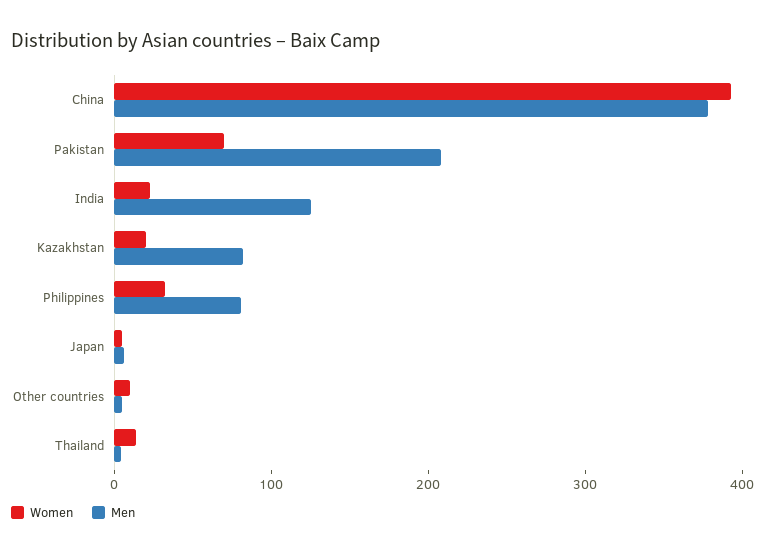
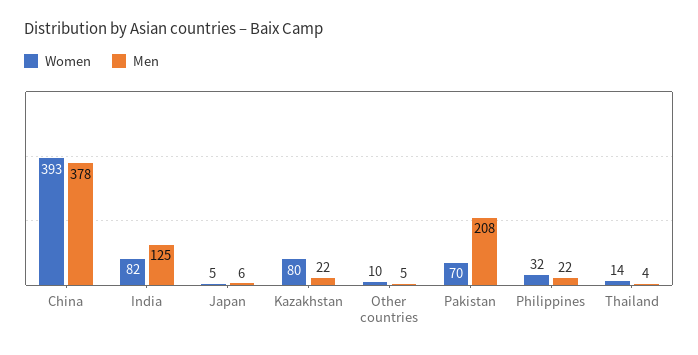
  {
    "Women": {
      "China": 393,
      "Pakistan": 70,
-     "India": 20,
+     "India": 82,
-     "Kazakhstan": 20,
+     "Kazakhstan": 80,
      "Philippines": 32,
      "Japan": 5,
      "Other countries": 10,
      "Thailand": 14
    },
    "Men": {
      "China": 378,
      "Pakistan": 208,
      "India": 125,
-     "Kazakhstan": 80,
+     "Kazakhstan": 22,
-     "Philippines": 80,
+     "Philippines": 22,
      "Japan": 6,
      "Other countries": 5,
      "Thailand": 4
    }
  }

